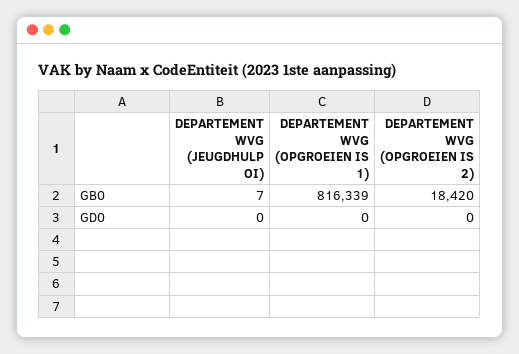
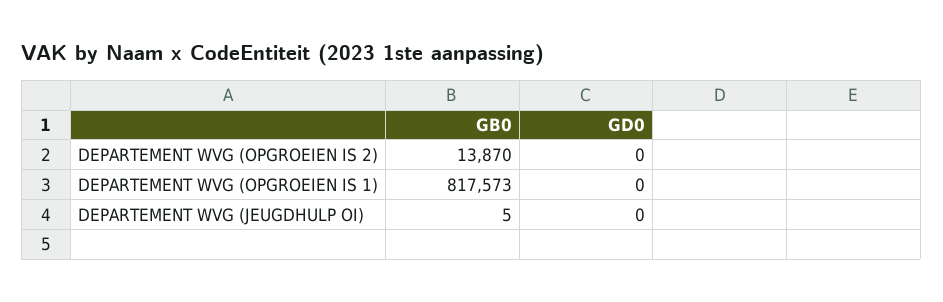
  {
    "DEPARTEMENT WVG (JEUGDHULP OI)": {
-     "GB0": 7,
+     "GB0": 5,
      "GD0": 0
    },
    "DEPARTEMENT WVG (OPGROEIEN IS 1)": {
-     "GB0": 816339,
+     "GB0": 817573,
      "GD0": 0
    },
    "DEPARTEMENT WVG (OPGROEIEN IS 2)": {
-     "GB0": 18420,
+     "GB0": 13870,
      "GD0": 0
    }
  }

